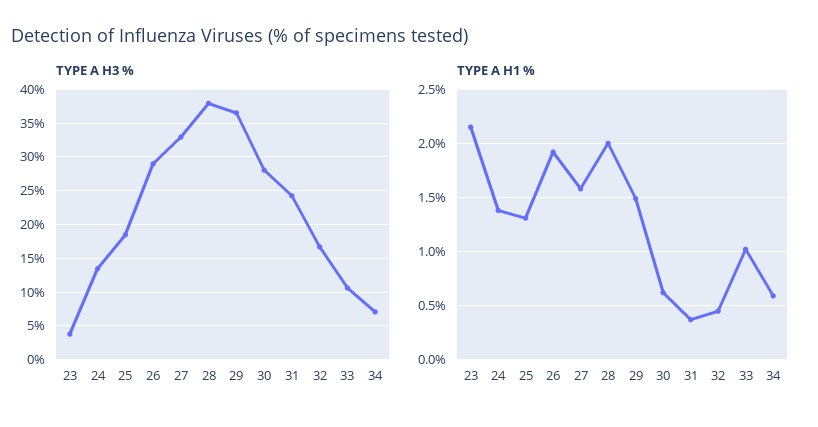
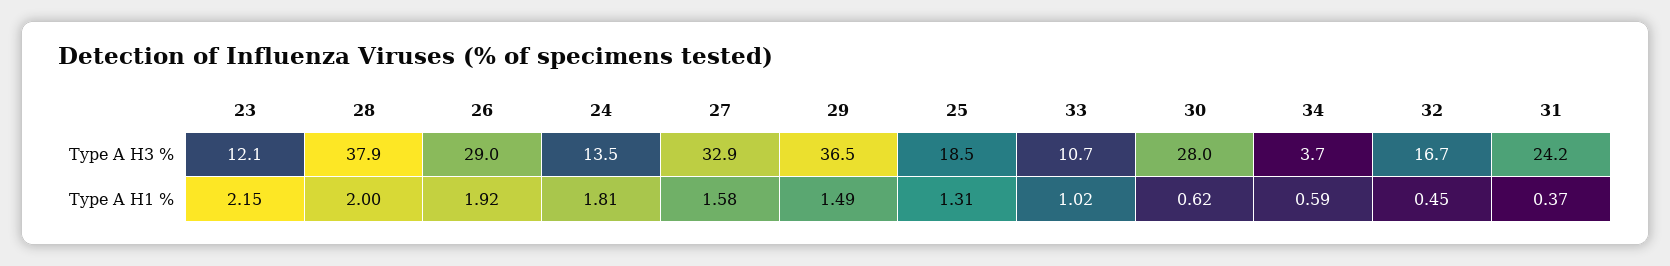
  {
    "TYPE A H3 %": {
-     "23": 4,
+     "23": 12.1,
      "24": 13.5,
      "25": 18.5,
      "26": 29,
      "27": 32.9,
      "28": 37.9,
      "29": 36.5,
      "30": 28,
      "31": 24.2,
      "32": 16.7,
      "33": 10.7,
-     "34": 7
+     "34": 3.7
    },
    "TYPE A H1 %": {
      "23": 2.15,
-     "24": 1.4,
+     "24": 1.81,
      "25": 1.31,
      "26": 1.92,
      "27": 1.58,
      "28": 2,
      "29": 1.49,
      "30": 0.62,
      "31": 0.37,
      "32": 0.45,
      "33": 1.02,
      "34": 0.59
    }
  }

